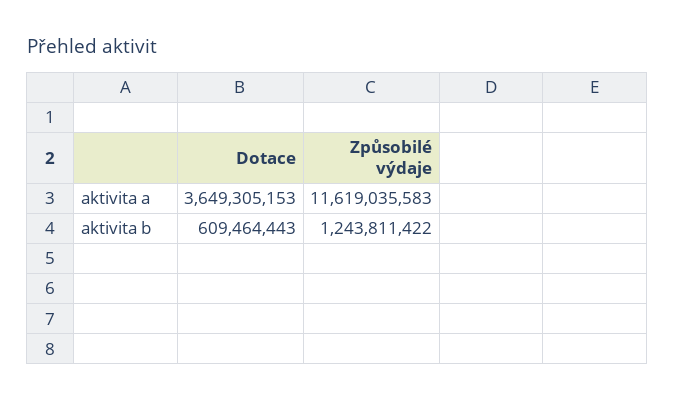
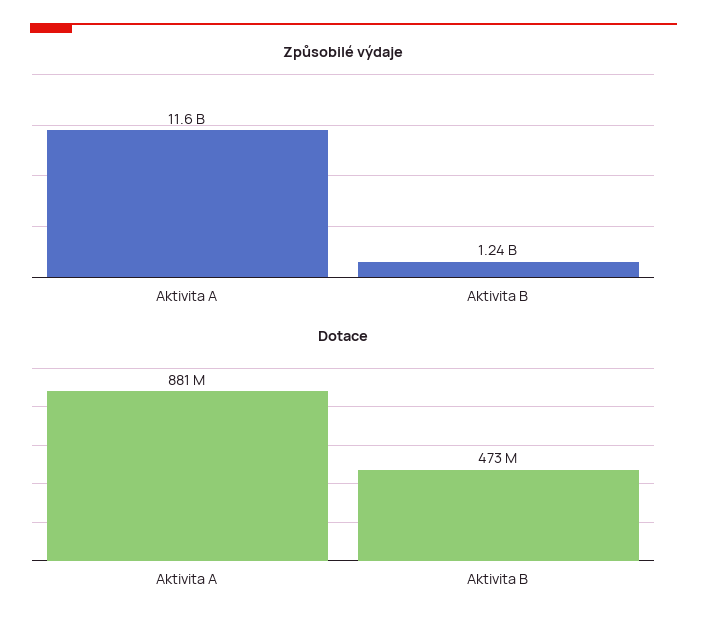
  {
    "Dotace": {
-     "aktivita a": 3649305153,
+     "aktivita a": 881000000,
-     "aktivita b": 609464443
+     "aktivita b": 473000000
    },
    "Způsobilé výdaje": {
      "aktivita a": 11619035583,
      "aktivita b": 1243811422
    }
  }

